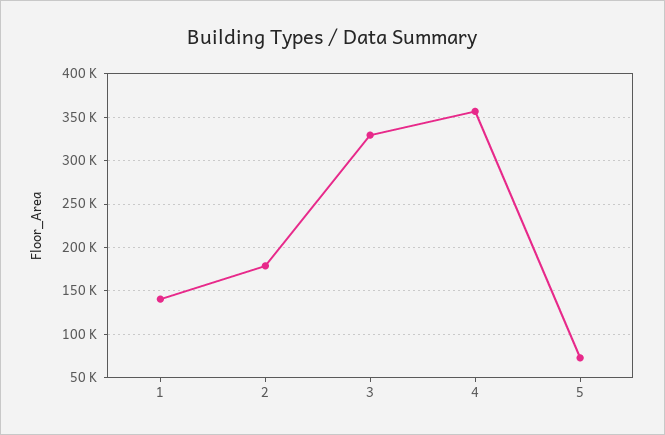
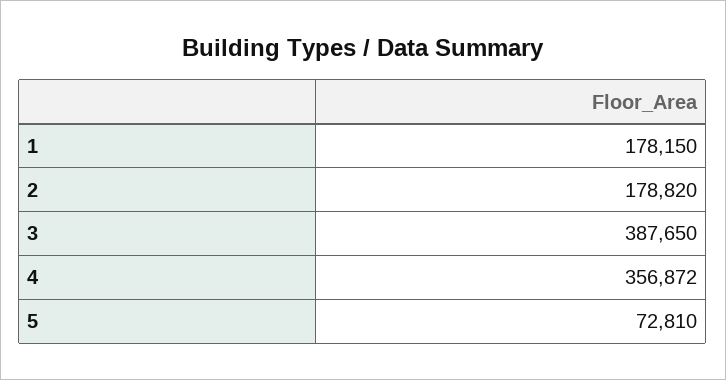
  {
-   "1": 140000,
+   "1": 178150,
    "2": 178820,
-   "3": 330000,
+   "3": 387650,
    "4": 356872,
    "5": 72810
  }

